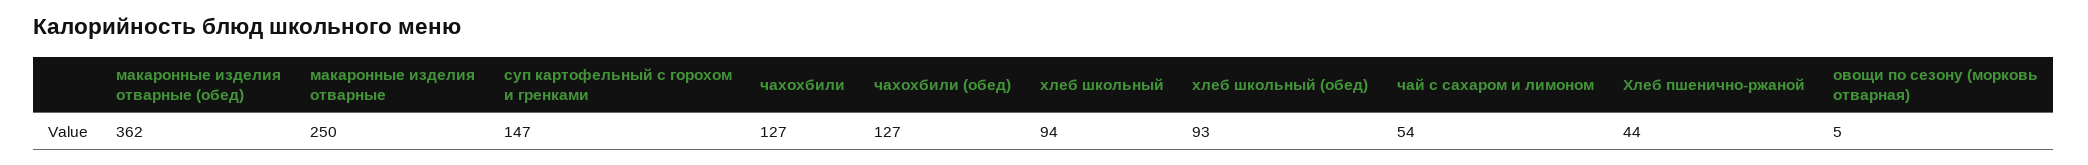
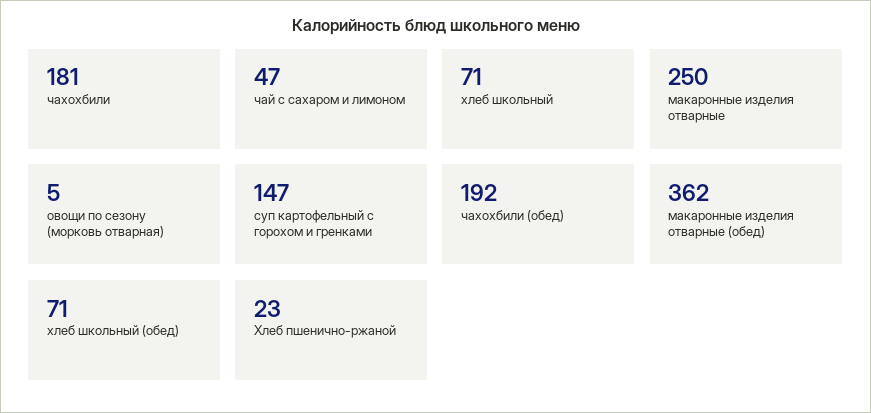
  {
    "макаронные изделия отварные (обед)": 362,
    "макаронные изделия отварные": 250,
    "суп картофельный с горохом и гренками": 147,
-   "чахохбили": 127,
+   "чахохбили": 181,
-   "чахохбили (обед)": 127,
+   "чахохбили (обед)": 192,
-   "хлеб школьный": 94,
+   "хлеб школьный": 71,
-   "хлеб школьный (обед)": 93,
+   "хлеб школьный (обед)": 71,
-   "чай с сахаром и лимоном": 54,
+   "чай с сахаром и лимоном": 47,
-   "Хлеб пшенично-ржаной": 44,
+   "Хлеб пшенично-ржаной": 23,
    "овощи по сезону (морковь отварная)": 5
  }

